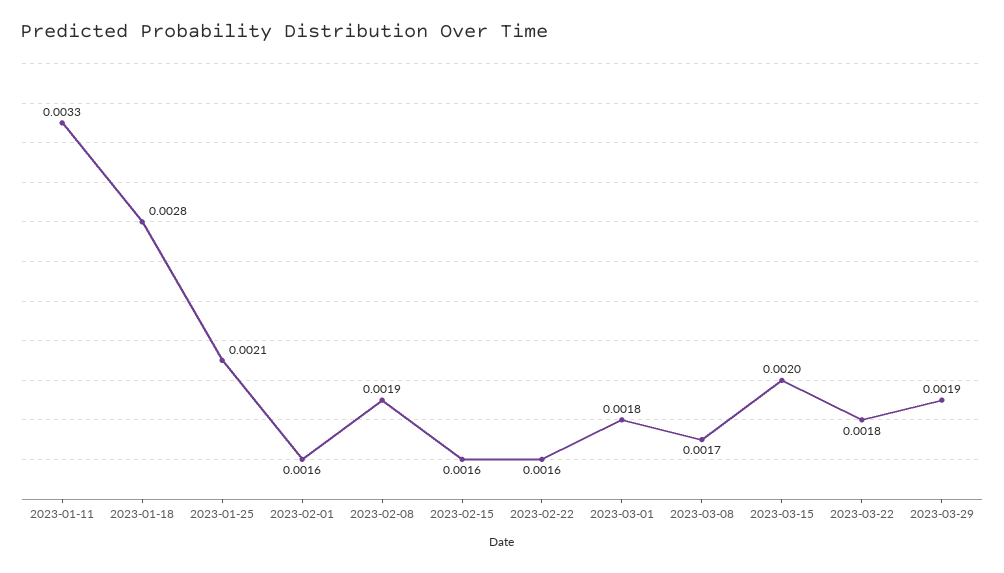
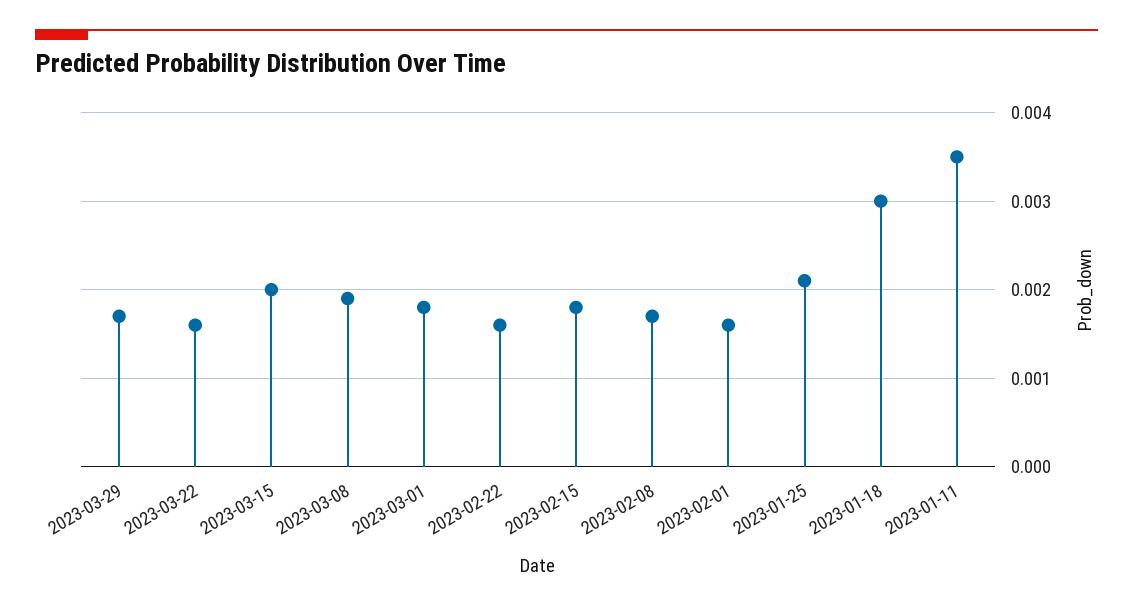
  {
-   "2023-01-11": 0.0033,
+   "2023-01-11": 0.0035,
-   "2023-01-18": 0.0028,
+   "2023-01-18": 0.003,
    "2023-01-25": 0.0021,
    "2023-02-01": 0.0016,
-   "2023-02-08": 0.0019,
+   "2023-02-08": 0.0017,
-   "2023-02-15": 0.0016,
+   "2023-02-15": 0.0018,
    "2023-02-22": 0.0016,
    "2023-03-01": 0.0018,
-   "2023-03-08": 0.0017,
+   "2023-03-08": 0.0019,
    "2023-03-15": 0.002,
-   "2023-03-22": 0.0018,
+   "2023-03-22": 0.0016,
-   "2023-03-29": 0.0019
+   "2023-03-29": 0.0017
  }

